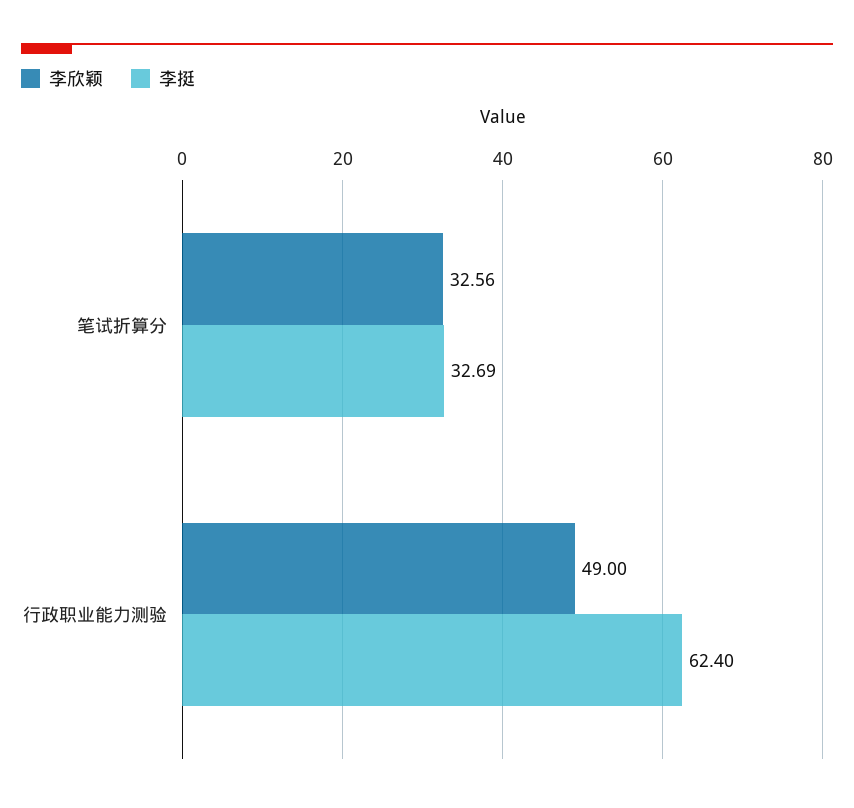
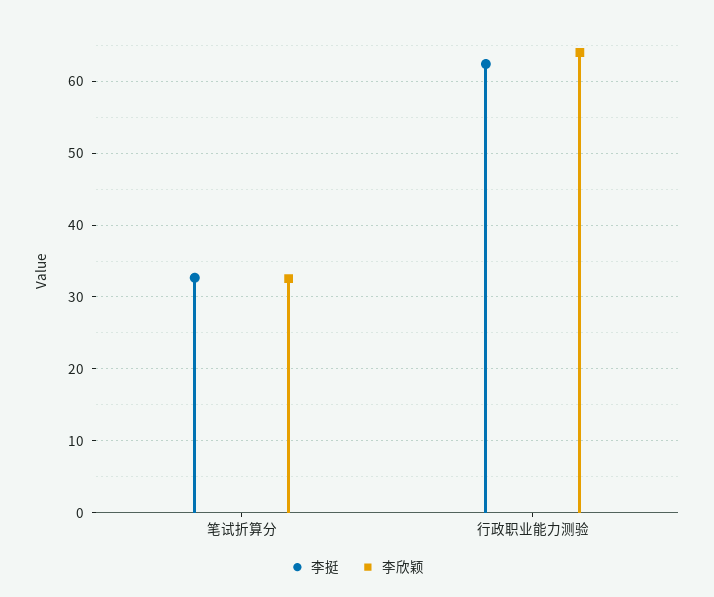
  {
    "李欣颖": {
      "笔试折算分": 32.56,
-     "行政职业能力测验": 49
+     "行政职业能力测验": 64
    },
    "李挺": {
      "笔试折算分": 32.69,
      "行政职业能力测验": 62.4
    }
  }

